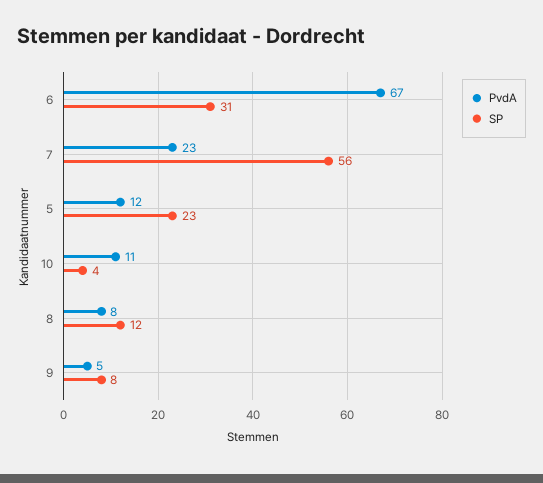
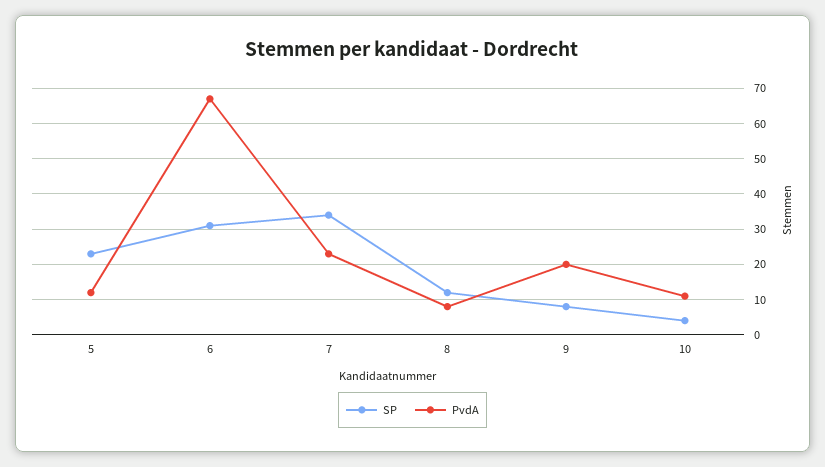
  {
    "PvdA": {
      "6": 67,
      "7": 23,
      "5": 12,
      "10": 11,
      "8": 8,
-     "9": 5
+     "9": 20
    },
    "SP": {
      "6": 31,
-     "7": 56,
+     "7": 35,
      "5": 23,
      "10": 4,
      "8": 12,
      "9": 8
    }
  }

